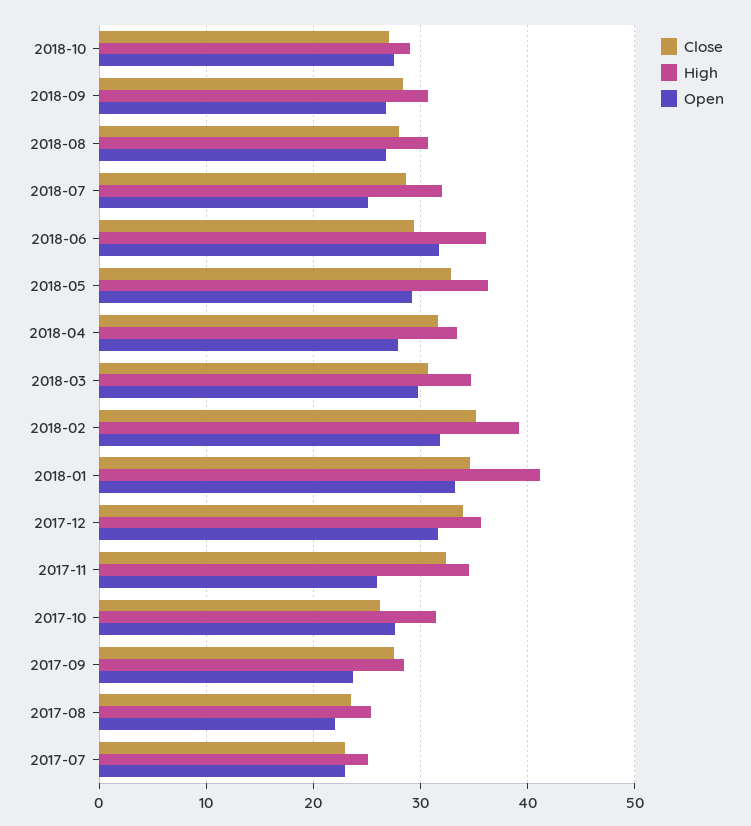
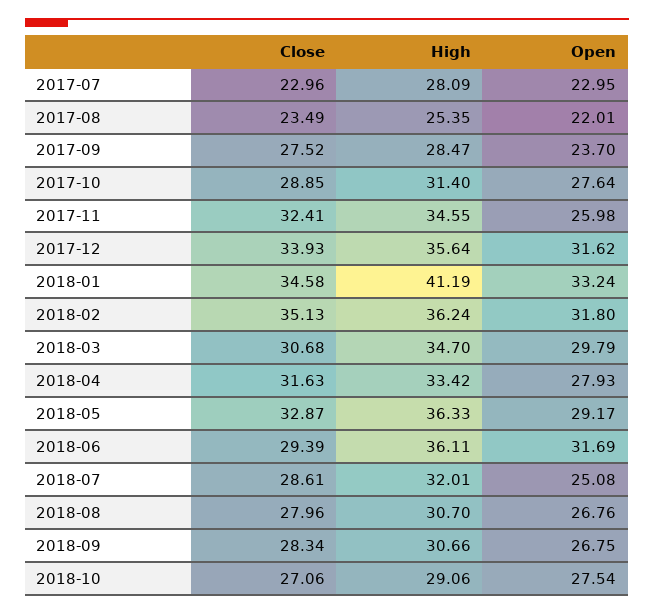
  {
    "Close": {
      "2018-10": 27.06,
      "2018-09": 28.34,
      "2018-08": 27.96,
      "2018-07": 28.61,
      "2018-06": 29.39,
      "2018-05": 32.87,
      "2018-04": 31.63,
      "2018-03": 30.68,
      "2018-02": 35.13,
      "2018-01": 34.58,
      "2017-12": 33.93,
      "2017-11": 32.41,
-     "2017-10": 26,
+     "2017-10": 28.85,
      "2017-09": 27.52,
      "2017-08": 23.49,
      "2017-07": 22.96
    },
    "High": {
      "2018-10": 29.06,
      "2018-09": 30.66,
      "2018-08": 30.7,
      "2018-07": 32.01,
      "2018-06": 36.11,
      "2018-05": 36.33,
      "2018-04": 33.42,
      "2018-03": 34.7,
-     "2018-02": 39,
+     "2018-02": 36.24,
      "2018-01": 41.19,
      "2017-12": 35.64,
      "2017-11": 34.55,
      "2017-10": 31.4,
      "2017-09": 28.47,
      "2017-08": 25.35,
-     "2017-07": 25
+     "2017-07": 28.09
    },
    "Open": {
      "2018-10": 27.54,
      "2018-09": 26.75,
      "2018-08": 26.76,
      "2018-07": 25.08,
      "2018-06": 31.69,
      "2018-05": 29.17,
      "2018-04": 27.93,
      "2018-03": 29.79,
      "2018-02": 31.8,
      "2018-01": 33.24,
      "2017-12": 31.62,
      "2017-11": 25.98,
      "2017-10": 27.64,
      "2017-09": 23.7,
      "2017-08": 22.01,
      "2017-07": 22.95
    }
  }

